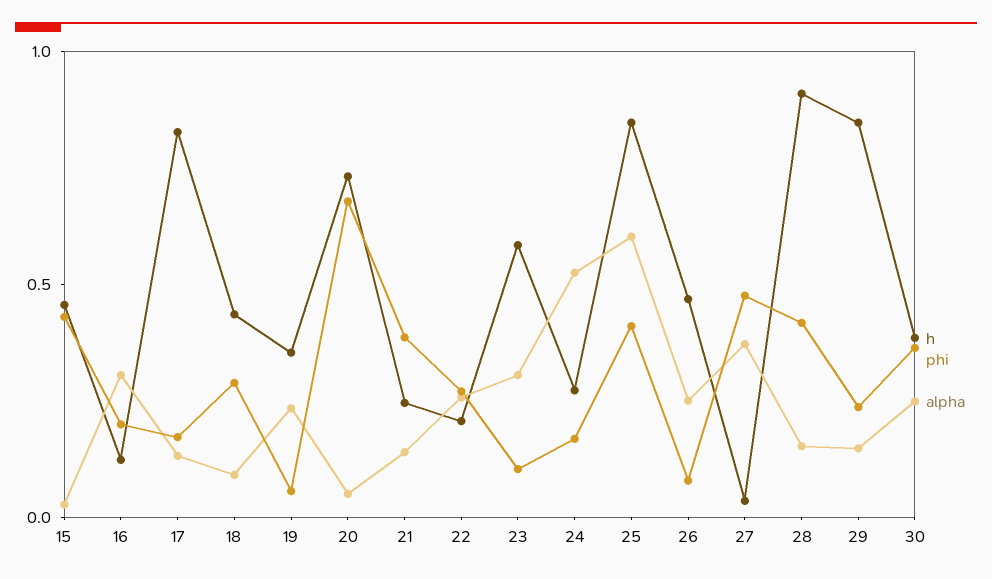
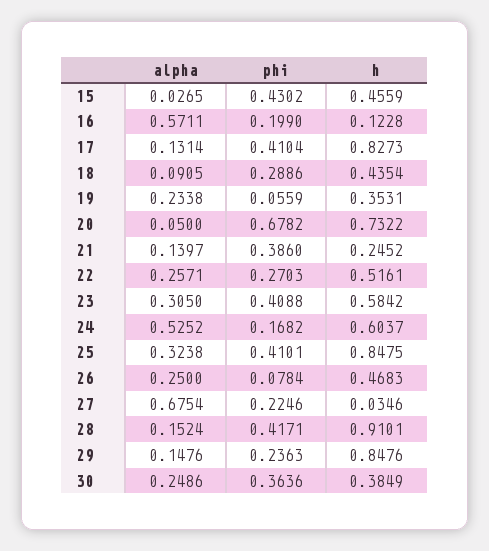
  {
    "h": {
      "15": 0.4559,
      "16": 0.1228,
      "17": 0.8273,
      "18": 0.4354,
      "19": 0.3531,
      "20": 0.7322,
      "21": 0.2452,
-     "22": 0.2,
+     "22": 0.5161,
      "23": 0.5842,
-     "24": 0.3,
+     "24": 0.6037,
      "25": 0.8475,
      "26": 0.4683,
      "27": 0.0346,
      "28": 0.9101,
      "29": 0.8476,
      "30": 0.3849
    },
    "phi": {
      "15": 0.4302,
      "16": 0.199,
-     "17": 0.2,
+     "17": 0.4104,
      "18": 0.2886,
      "19": 0.0559,
      "20": 0.6782,
      "21": 0.386,
      "22": 0.2703,
-     "23": 0.1,
+     "23": 0.4088,
      "24": 0.1682,
      "25": 0.4101,
      "26": 0.0784,
-     "27": 0.5,
+     "27": 0.2246,
      "28": 0.4171,
      "29": 0.2363,
      "30": 0.3636
    },
    "alpha": {
      "15": 0.0265,
-     "16": 0.3,
+     "16": 0.5711,
      "17": 0.1314,
      "18": 0.0905,
      "19": 0.2338,
      "20": 0.05,
      "21": 0.1397,
      "22": 0.2571,
      "23": 0.305,
      "24": 0.5252,
-     "25": 0.6,
+     "25": 0.3238,
      "26": 0.25,
-     "27": 0.4,
+     "27": 0.6754,
      "28": 0.1524,
      "29": 0.1476,
      "30": 0.2486
    }
  }

